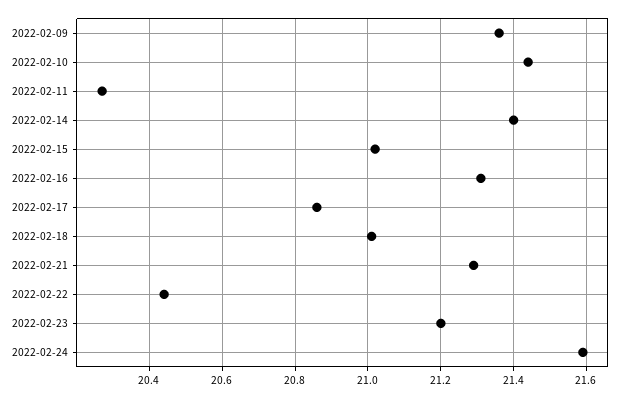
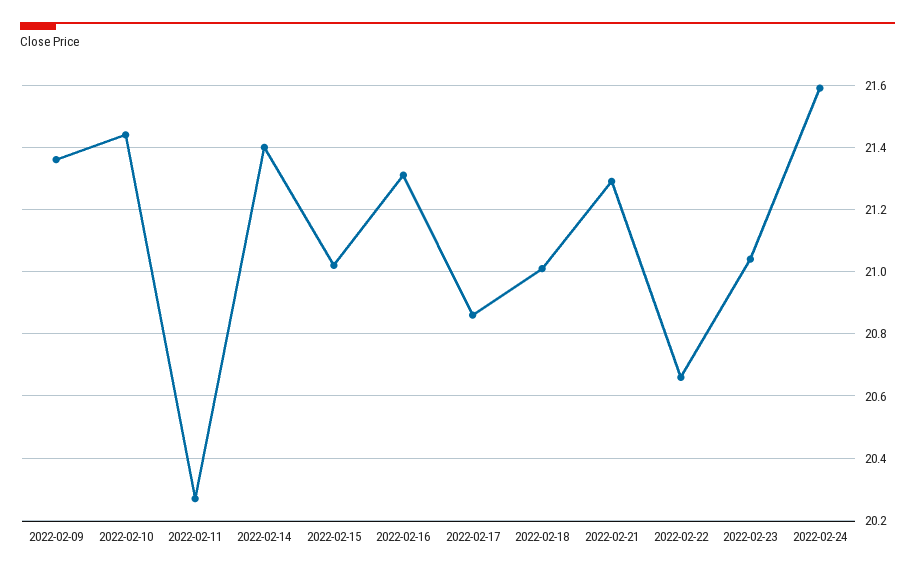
  {
    "2022-02-09": 21.35,
    "2022-02-10": 21.45,
    "2022-02-11": 20.25,
    "2022-02-14": 21.4,
    "2022-02-15": 21,
    "2022-02-16": 21.3,
    "2022-02-17": 20.85,
    "2022-02-18": 21,
    "2022-02-21": 21.3,
-   "2022-02-22": 20.45,
+   "2022-02-22": 20.65,
-   "2022-02-23": 21.2,
+   "2022-02-23": 21.05,
    "2022-02-24": 21.6
  }

